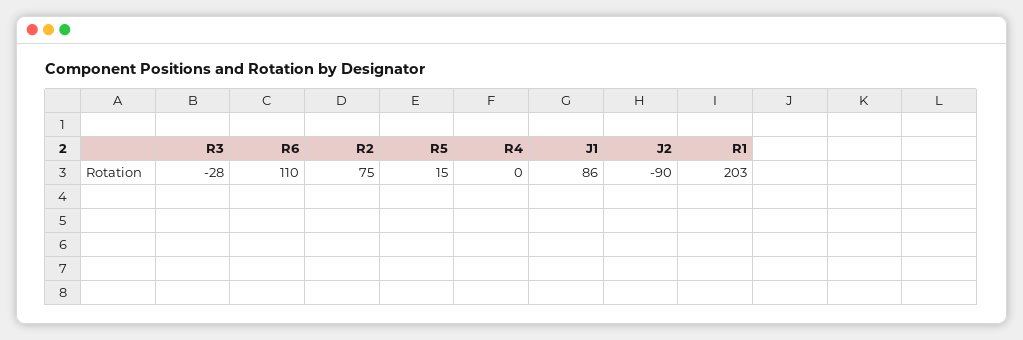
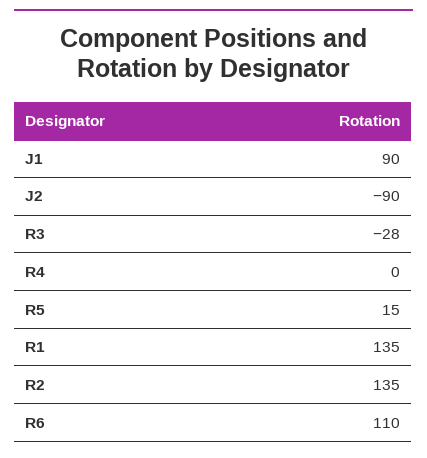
  {
    "R3": -28,
    "R6": 110,
-   "R2": 75,
+   "R2": 135,
    "R5": 15,
    "R4": 0,
-   "J1": 86,
+   "J1": 90,
    "J2": -90,
-   "R1": 203
+   "R1": 135
  }

